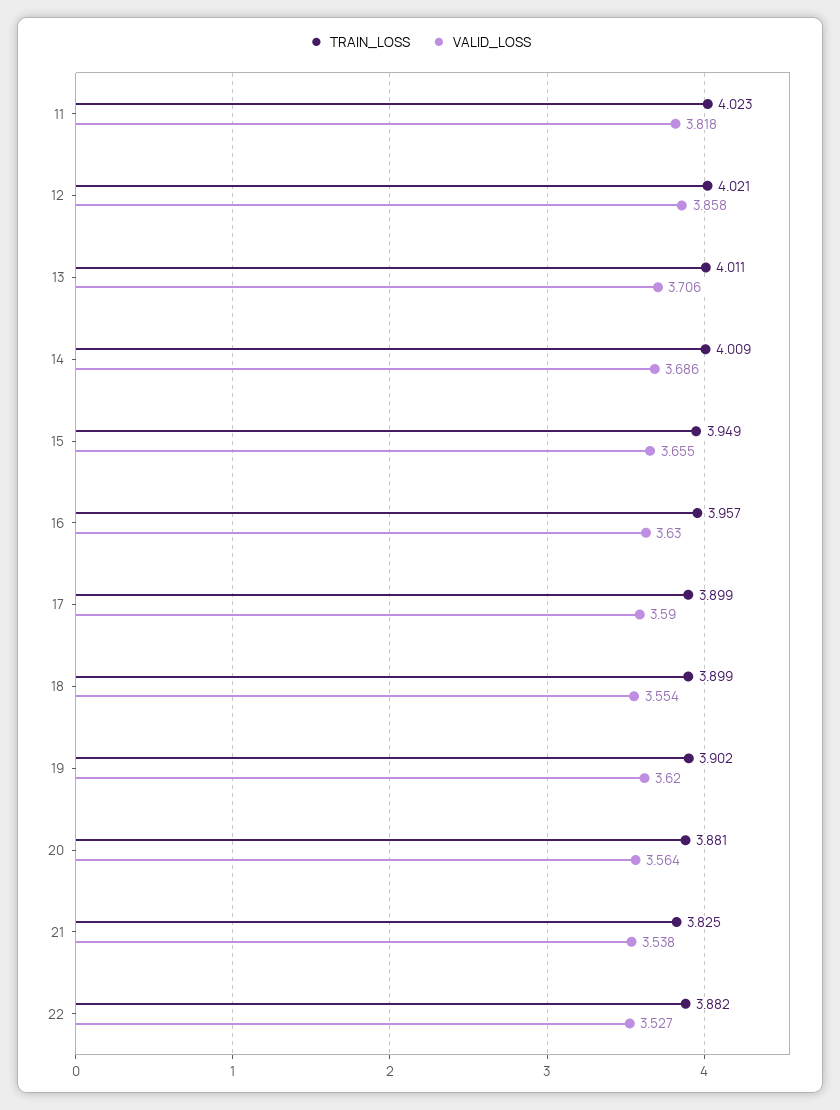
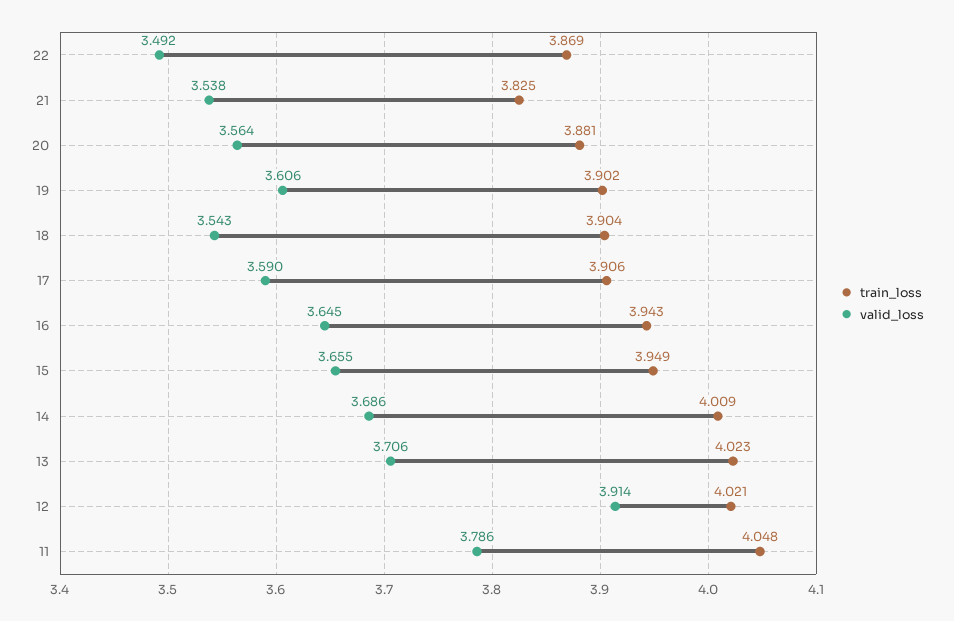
  {
    "TRAIN_LOSS": {
-     "11": 4.023,
+     "11": 4.048,
      "12": 4.021,
-     "13": 4.011,
+     "13": 4.023,
      "14": 4.009,
      "15": 3.949,
-     "16": 3.957,
+     "16": 3.943,
-     "17": 3.899,
+     "17": 3.906,
-     "18": 3.899,
+     "18": 3.904,
      "19": 3.902,
      "20": 3.881,
      "21": 3.825,
-     "22": 3.882
+     "22": 3.869
    },
    "VALID_LOSS": {
-     "11": 3.818,
+     "11": 3.786,
-     "12": 3.858,
+     "12": 3.914,
      "13": 3.706,
      "14": 3.686,
      "15": 3.655,
-     "16": 3.63,
+     "16": 3.645,
      "17": 3.59,
-     "18": 3.554,
+     "18": 3.543,
-     "19": 3.62,
+     "19": 3.606,
      "20": 3.564,
      "21": 3.538,
-     "22": 3.527
+     "22": 3.492
    }
  }

